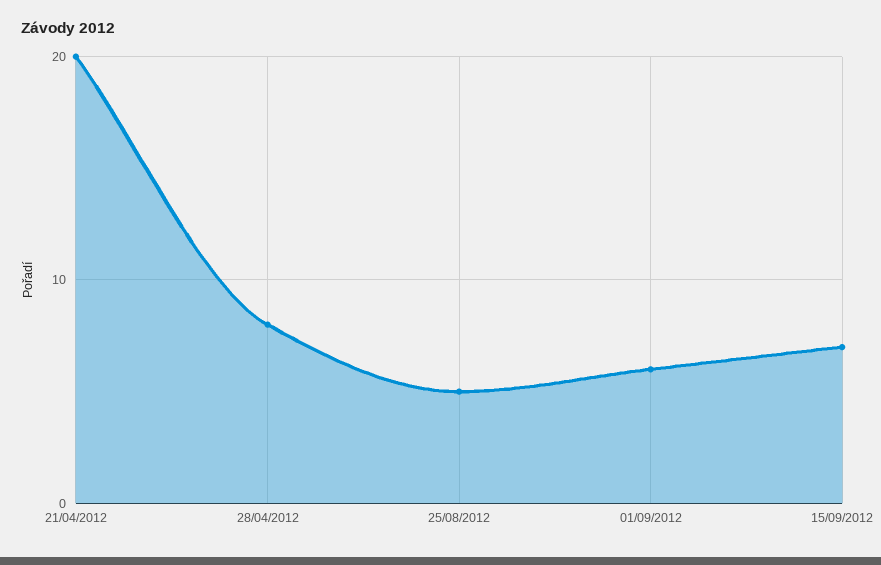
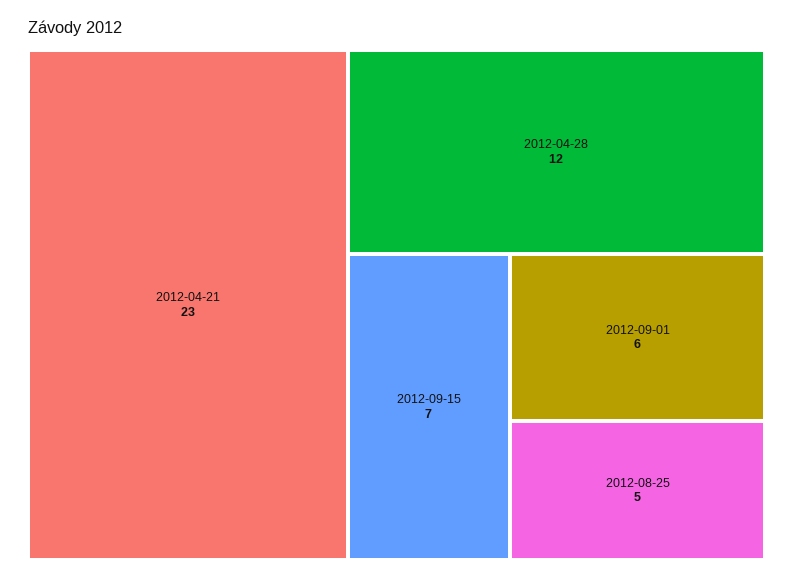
  {
-   "21/04/2012": 20,
+   "21/04/2012": 23,
-   "28/04/2012": 8,
+   "28/04/2012": 12,
    "25/08/2012": 5,
    "01/09/2012": 6,
    "15/09/2012": 7
  }

